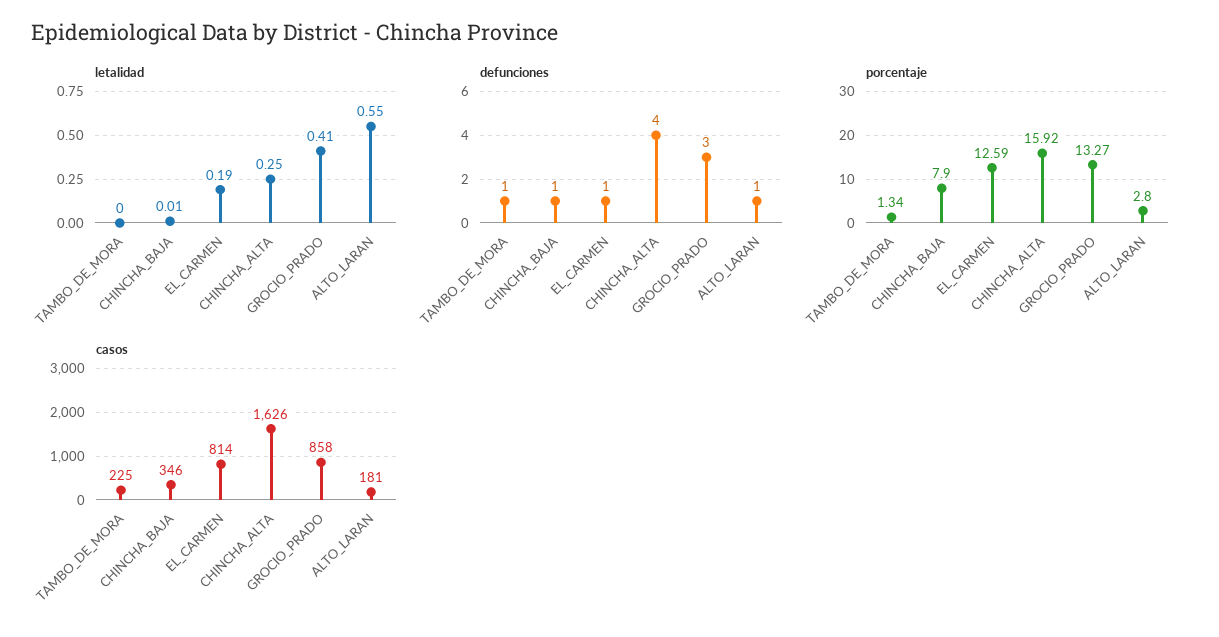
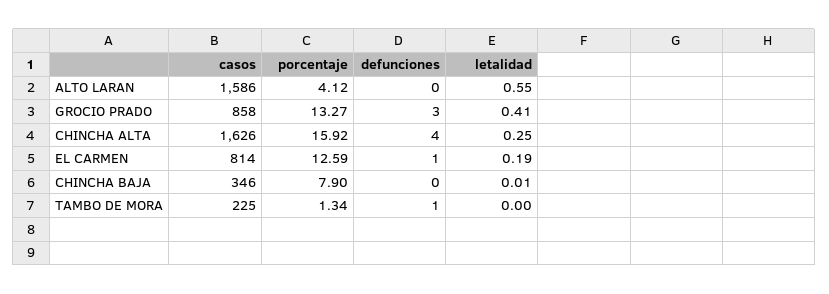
  {
    "letalidad": {
      "TAMBO_DE_MORA": 0,
      "CHINCHA_BAJA": 0.01,
      "EL_CARMEN": 0.19,
      "CHINCHA_ALTA": 0.25,
      "GROCIO_PRADO": 0.41,
      "ALTO_LARAN": 0.55
    },
    "defunciones": {
      "TAMBO_DE_MORA": 1,
-     "CHINCHA_BAJA": 1,
+     "CHINCHA_BAJA": 0,
      "EL_CARMEN": 1,
      "CHINCHA_ALTA": 4,
      "GROCIO_PRADO": 3,
-     "ALTO_LARAN": 1
+     "ALTO_LARAN": 0
    },
    "porcentaje": {
      "TAMBO_DE_MORA": 1.34,
      "CHINCHA_BAJA": 7.9,
      "EL_CARMEN": 12.59,
      "CHINCHA_ALTA": 15.92,
      "GROCIO_PRADO": 13.27,
-     "ALTO_LARAN": 2.8
+     "ALTO_LARAN": 4.12
    },
    "casos": {
      "TAMBO_DE_MORA": 225,
      "CHINCHA_BAJA": 346,
      "EL_CARMEN": 814,
      "CHINCHA_ALTA": 1626,
      "GROCIO_PRADO": 858,
-     "ALTO_LARAN": 181
+     "ALTO_LARAN": 1586
    }
  }

